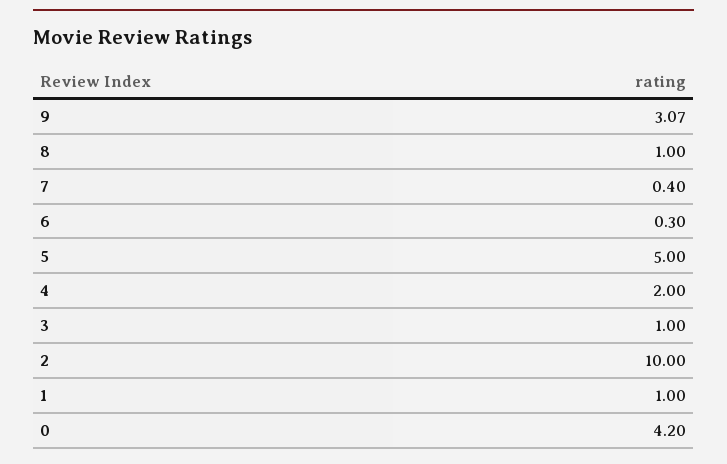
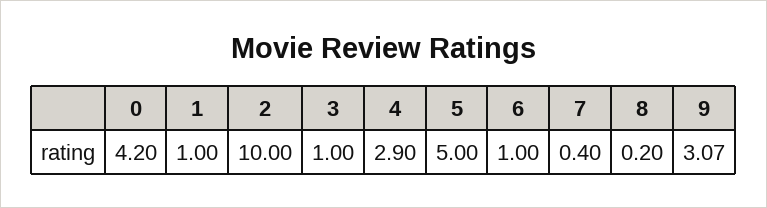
  {
    "9": 3.07,
-   "8": 1,
+   "8": 0.2,
    "7": 0.4,
-   "6": 0.3,
+   "6": 1,
    "5": 5,
-   "4": 2,
+   "4": 2.9,
    "3": 1,
    "2": 10,
    "1": 1,
    "0": 4.2
  }

